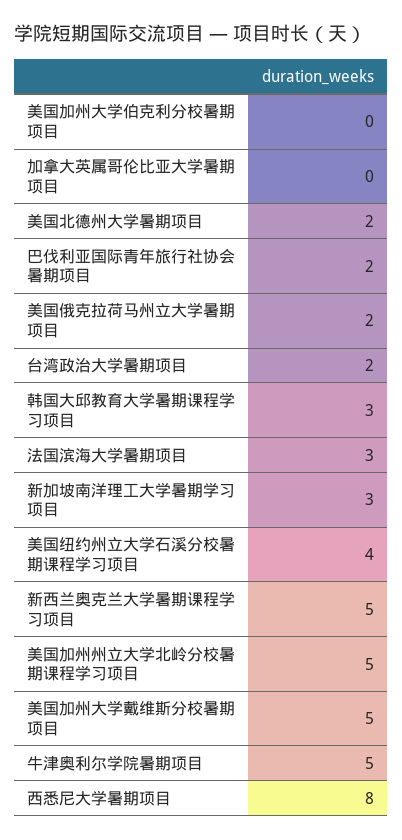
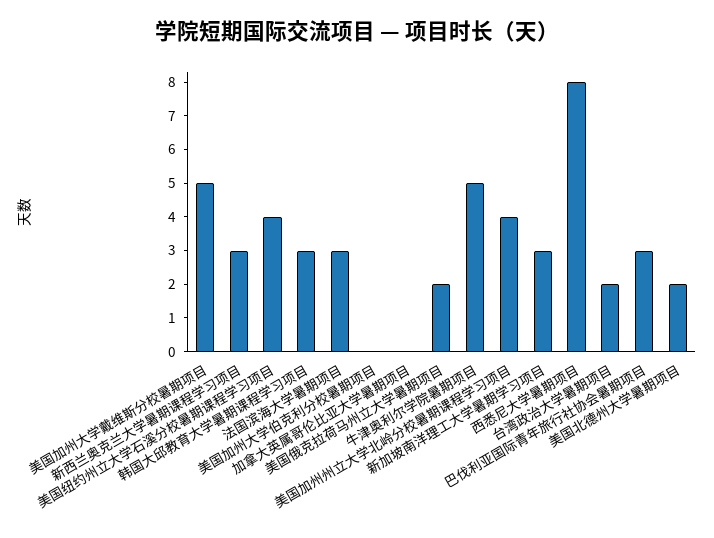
  {
    "美国加州大学伯克利分校暑期项目": 0,
    "加拿大英属哥伦比亚大学暑期项目": 0,
    "美国北德州大学暑期项目": 2,
-   "巴伐利亚国际青年旅行社协会暑期项目": 2,
+   "巴伐利亚国际青年旅行社协会暑期项目": 3,
    "美国俄克拉荷马州立大学暑期项目": 2,
    "台湾政治大学暑期项目": 2,
    "韩国大邱教育大学暑期课程学习项目": 3,
    "法国滨海大学暑期项目": 3,
    "新加坡南洋理工大学暑期学习项目": 3,
    "美国纽约州立大学石溪分校暑期课程学习项目": 4,
-   "新西兰奥克兰大学暑期课程学习项目": 5,
+   "新西兰奥克兰大学暑期课程学习项目": 3,
-   "美国加州州立大学北岭分校暑期课程学习项目": 5,
+   "美国加州州立大学北岭分校暑期课程学习项目": 4,
    "美国加州大学戴维斯分校暑期项目": 5,
    "牛津奥利尔学院暑期项目": 5,
    "西悉尼大学暑期项目": 8
  }

